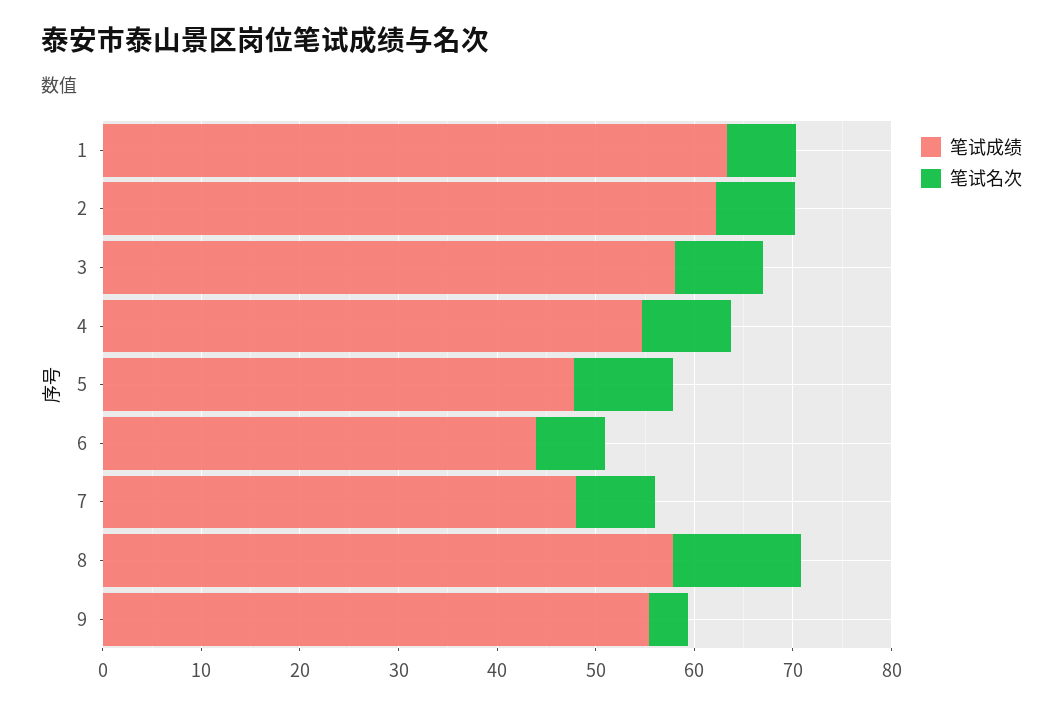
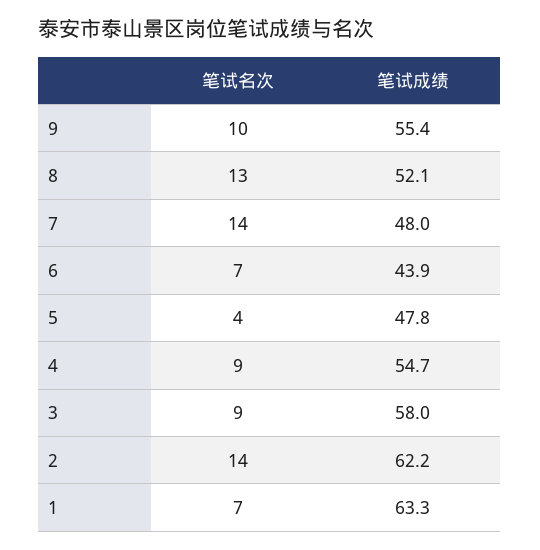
  {
    "笔试成绩": {
      "1": 63.3,
      "2": 62.2,
      "3": 58,
      "4": 54.7,
      "5": 47.8,
      "6": 43.9,
      "7": 48,
-     "8": 58,
+     "8": 52.1,
      "9": 55.4
    },
    "笔试名次": {
      "1": 7,
-     "2": 8,
+     "2": 14,
      "3": 9,
      "4": 9,
-     "5": 10,
+     "5": 4,
      "6": 7,
-     "7": 8,
+     "7": 14,
      "8": 13,
-     "9": 4
+     "9": 10
    }
  }

